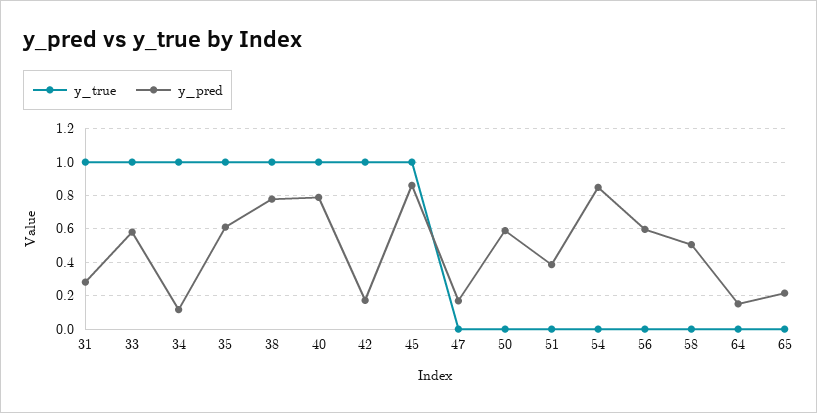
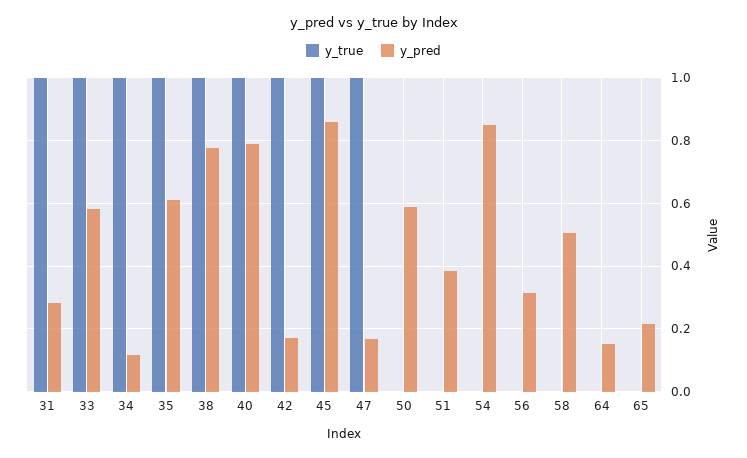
  {
    "y_true": {
      "31": 1,
      "33": 1,
      "34": 1,
      "35": 1,
      "38": 1,
      "40": 1,
      "42": 1,
      "45": 1,
-     "47": 0,
+     "47": 1,
      "50": 0,
      "51": 0,
      "54": 0,
      "56": 0,
      "58": 0,
      "64": 0,
      "65": 0
    },
    "y_pred": {
      "31": 0.28,
      "33": 0.58,
      "34": 0.12,
      "35": 0.62,
      "38": 0.78,
      "40": 0.78,
      "42": 0.18,
      "45": 0.86,
      "47": 0.16,
      "50": 0.58,
      "51": 0.38,
      "54": 0.84,
-     "56": 0.6,
+     "56": 0.32,
      "58": 0.5,
      "64": 0.16,
      "65": 0.22
    }
  }

